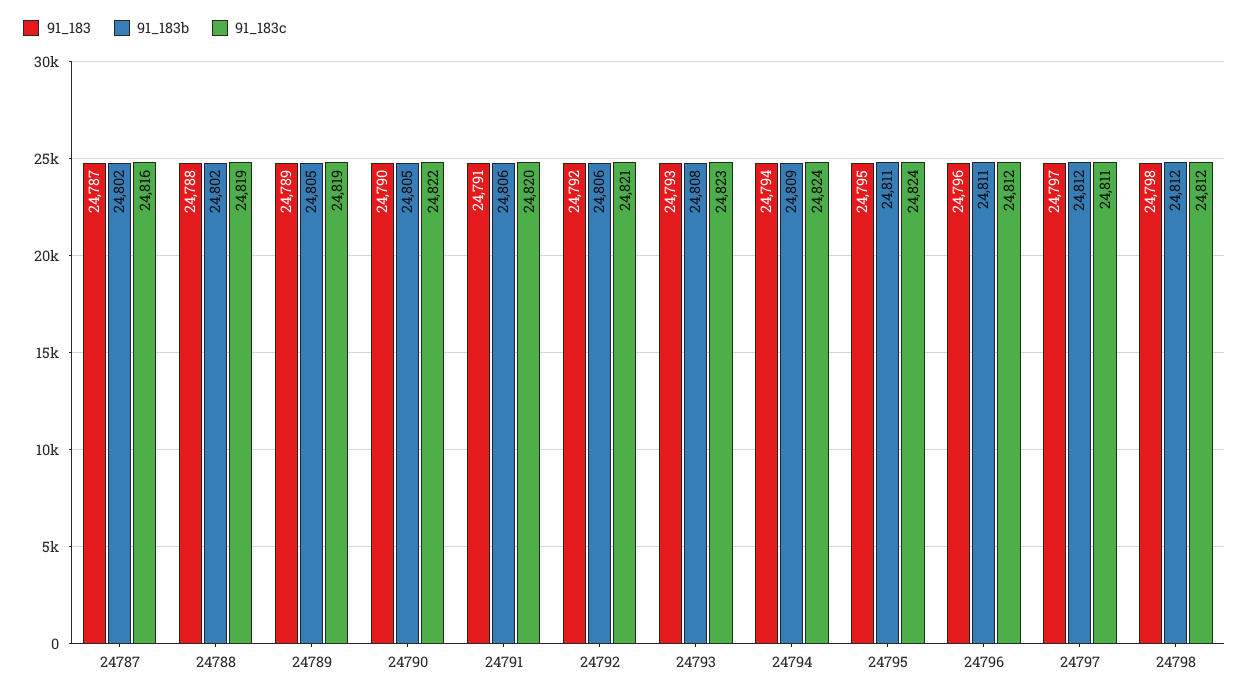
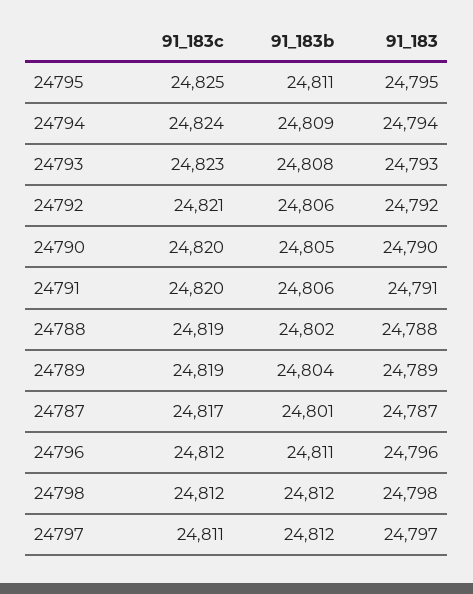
  {
    "91_183": {
      "24787": 24787,
      "24788": 24788,
      "24789": 24789,
      "24790": 24790,
      "24791": 24791,
      "24792": 24792,
      "24793": 24793,
      "24794": 24794,
      "24795": 24795,
      "24796": 24796,
      "24797": 24797,
      "24798": 24798
    },
    "91_183b": {
-     "24787": 24802,
+     "24787": 24801,
      "24788": 24802,
-     "24789": 24805,
+     "24789": 24804,
      "24790": 24805,
      "24791": 24806,
      "24792": 24806,
      "24793": 24808,
      "24794": 24809,
      "24795": 24811,
      "24796": 24811,
      "24797": 24812,
      "24798": 24812
    },
    "91_183c": {
-     "24787": 24816,
+     "24787": 24817,
      "24788": 24819,
      "24789": 24819,
-     "24790": 24822,
+     "24790": 24820,
      "24791": 24820,
      "24792": 24821,
      "24793": 24823,
      "24794": 24824,
-     "24795": 24824,
+     "24795": 24825,
      "24796": 24812,
      "24797": 24811,
      "24798": 24812
    }
  }

